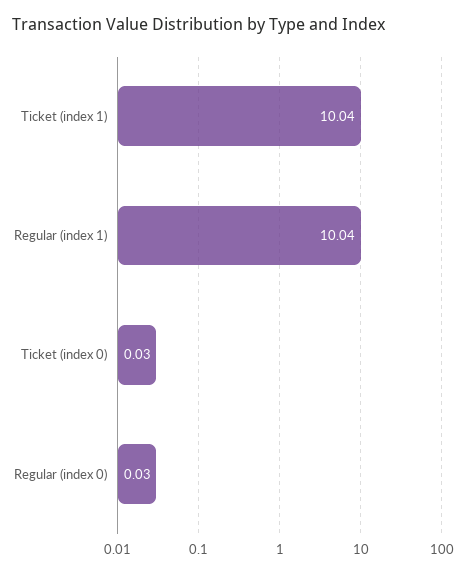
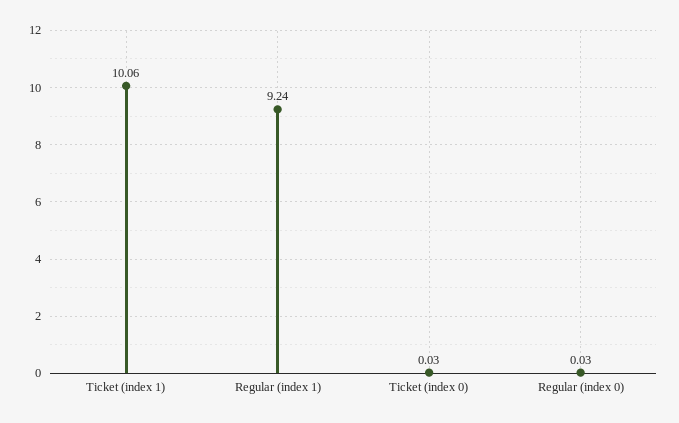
  {
-   "Ticket (index 1)": 10.04,
+   "Ticket (index 1)": 10.06,
-   "Regular (index 1)": 10.04,
+   "Regular (index 1)": 9.24,
    "Ticket (index 0)": 0.03,
    "Regular (index 0)": 0.03
  }

